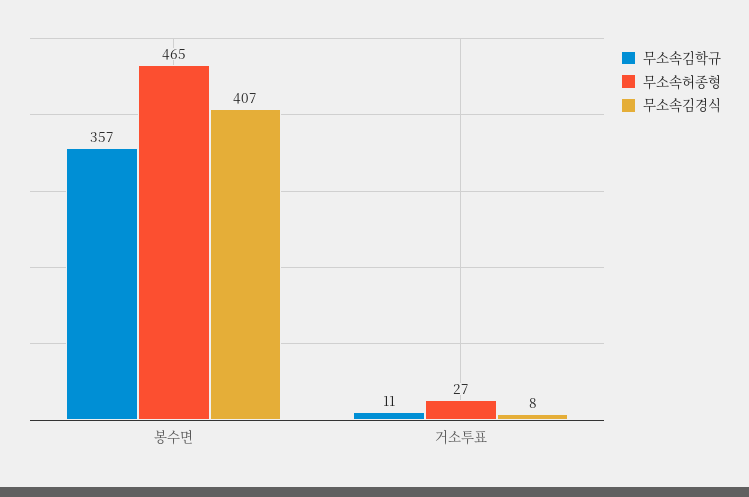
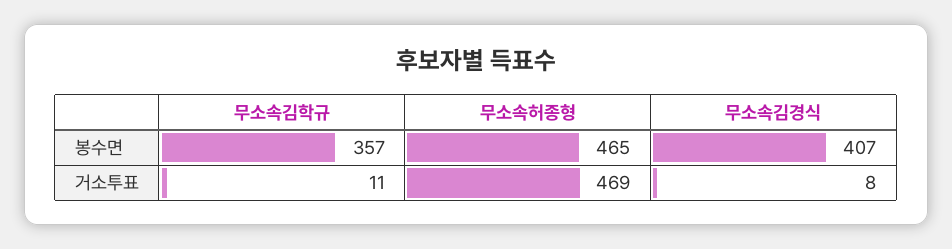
  {
    "무소속김학규": {
      "봉수면": 357,
      "거소투표": 11
    },
    "무소속허종형": {
      "봉수면": 465,
-     "거소투표": 27
+     "거소투표": 469
    },
    "무소속김경식": {
      "봉수면": 407,
      "거소투표": 8
    }
  }

